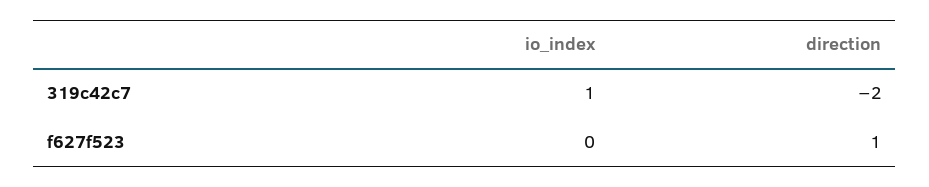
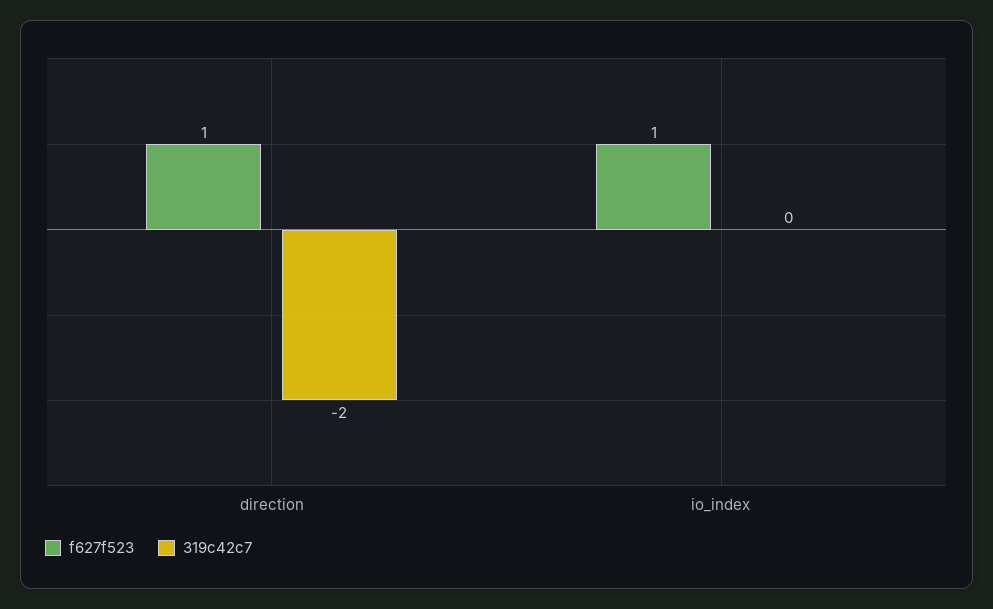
  {
    "319c42c7": {
-     "io_index": 1,
+     "io_index": 0,
      "direction": -2
    },
    "f627f523": {
-     "io_index": 0,
+     "io_index": 1,
      "direction": 1
    }
  }

